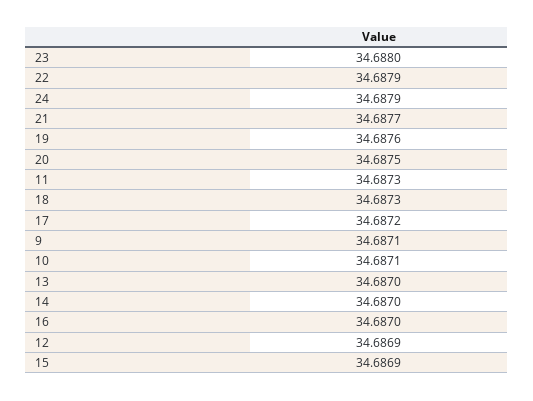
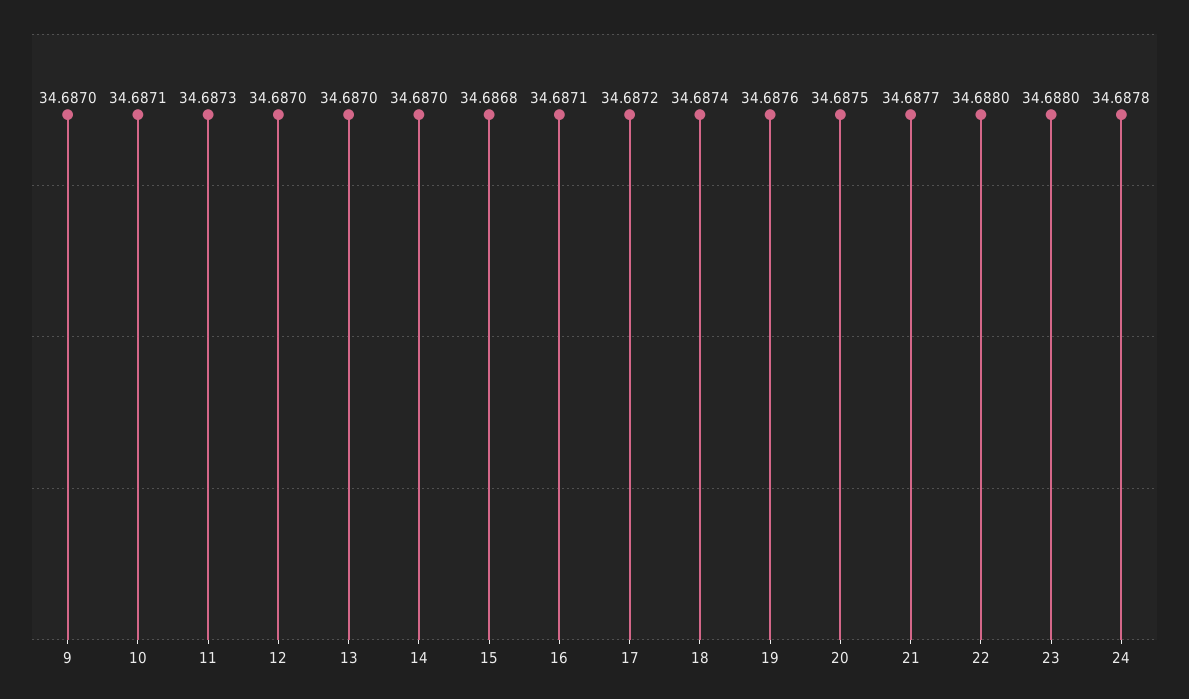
  {
    "23": 34.688,
-   "22": 34.6879,
+   "22": 34.688,
-   "24": 34.6879,
+   "24": 34.6878,
    "21": 34.6877,
    "19": 34.6876,
    "20": 34.6875,
    "11": 34.6873,
-   "18": 34.6873,
+   "18": 34.6874,
    "17": 34.6872,
-   "9": 34.6871,
+   "9": 34.687,
    "10": 34.6871,
    "13": 34.687,
    "14": 34.687,
-   "16": 34.687,
+   "16": 34.6871,
-   "12": 34.6869,
+   "12": 34.687,
-   "15": 34.6869
+   "15": 34.6868
  }

